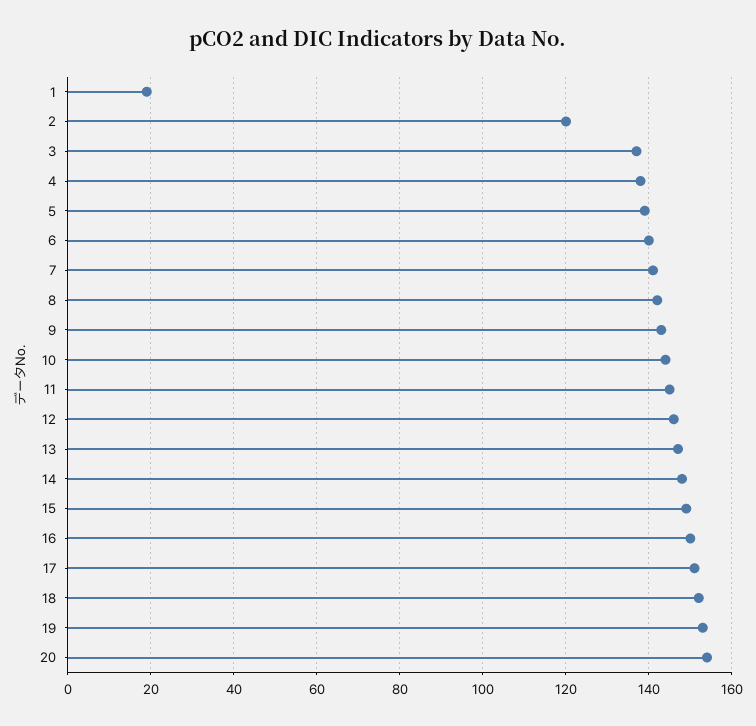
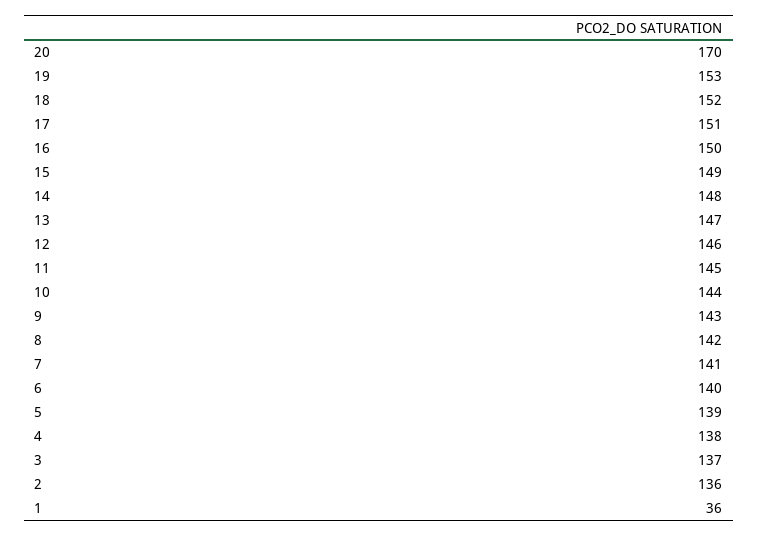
  {
-   "1": 20,
+   "1": 36,
-   "2": 120,
+   "2": 136,
    "3": 137,
    "4": 138,
    "5": 139,
    "6": 140,
    "7": 141,
    "8": 142,
    "9": 143,
    "10": 144,
    "11": 145,
    "12": 146,
    "13": 147,
    "14": 148,
    "15": 149,
    "16": 150,
    "17": 151,
    "18": 152,
    "19": 153,
-   "20": 155
+   "20": 170
  }

